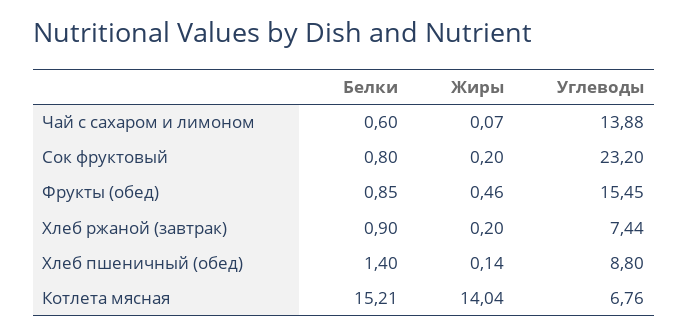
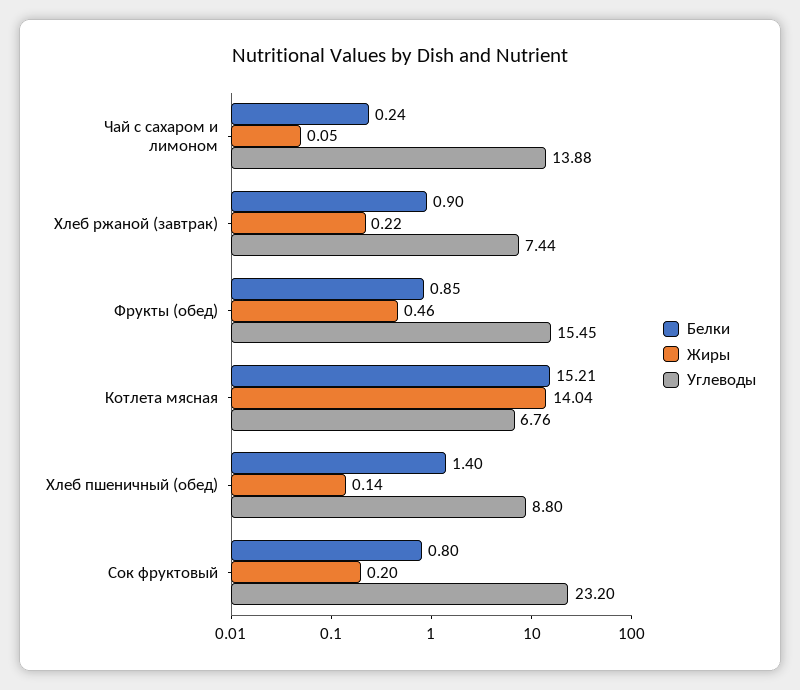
  {
    "Белки": {
-     "Чай с сахаром и лимоном": 0.6,
+     "Чай с сахаром и лимоном": 0.24,
      "Сок фруктовый": 0.8,
      "Фрукты (обед)": 0.85,
      "Хлеб ржаной (завтрак)": 0.9,
      "Хлеб пшеничный (обед)": 1.4,
      "Котлета мясная": 15.21
    },
    "Жиры": {
-     "Чай с сахаром и лимоном": 0.07,
+     "Чай с сахаром и лимоном": 0.05,
      "Сок фруктовый": 0.2,
      "Фрукты (обед)": 0.46,
-     "Хлеб ржаной (завтрак)": 0.2,
+     "Хлеб ржаной (завтрак)": 0.22,
      "Хлеб пшеничный (обед)": 0.14,
      "Котлета мясная": 14.04
    },
    "Углеводы": {
      "Чай с сахаром и лимоном": 13.88,
      "Сок фруктовый": 23.2,
      "Фрукты (обед)": 15.45,
      "Хлеб ржаной (завтрак)": 7.44,
      "Хлеб пшеничный (обед)": 8.8,
      "Котлета мясная": 6.76
    }
  }

